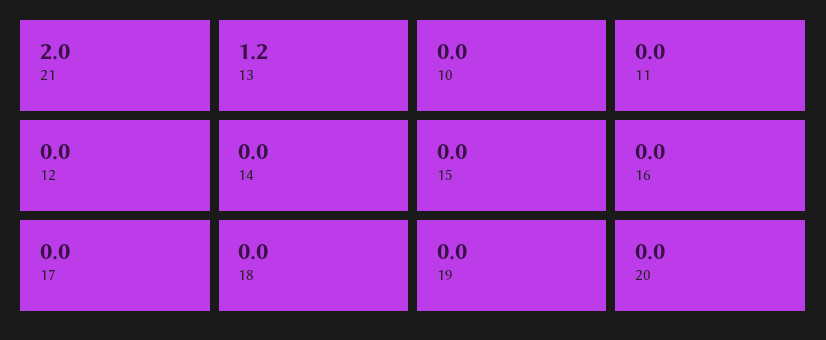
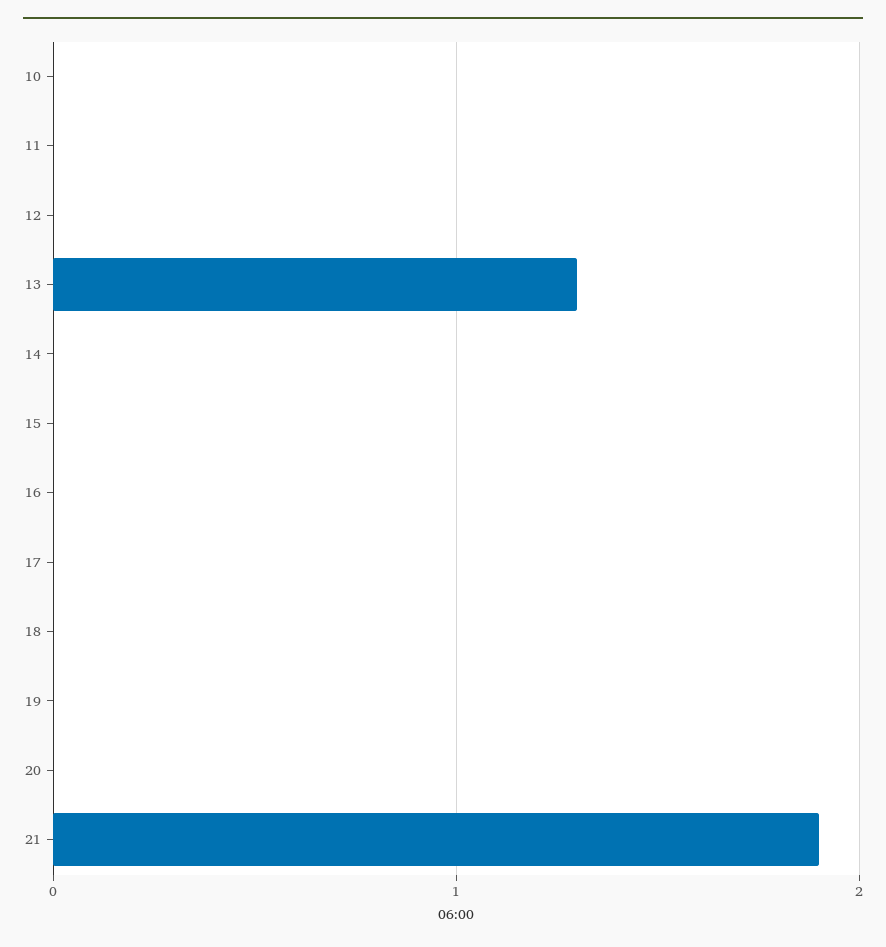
  {
-   "21": 2,
+   "21": 1.9,
-   "13": 1.2,
+   "13": 1.3,
    "10": 0,
    "11": 0,
    "12": 0,
    "14": 0,
    "15": 0,
    "16": 0,
    "17": 0,
    "18": 0,
    "19": 0,
    "20": 0
  }

